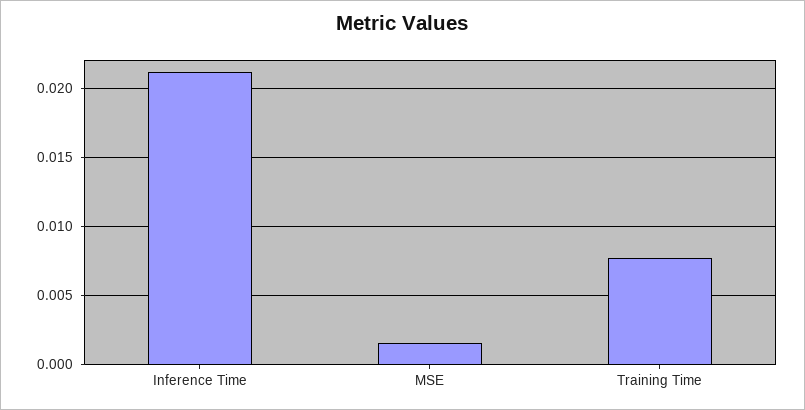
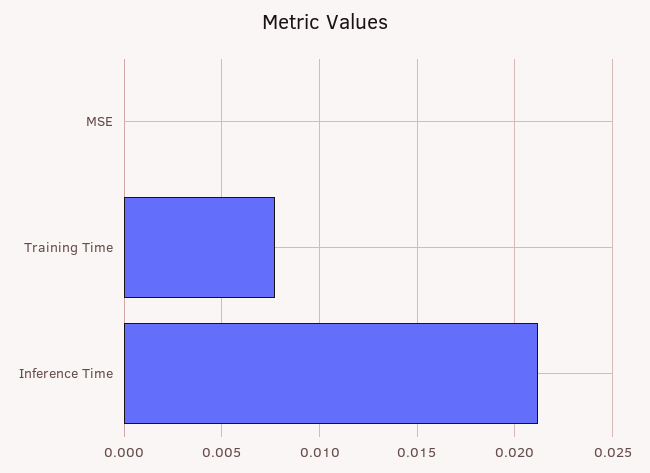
  {
    "Inference Time": 0.021,
-   "MSE": 0.0015,
+   "MSE": 0,
    "Training Time": 0.0075
  }

